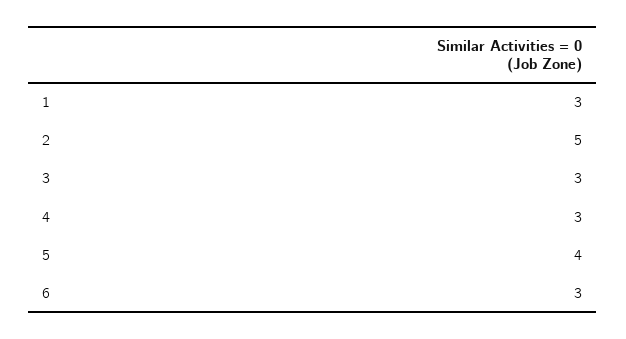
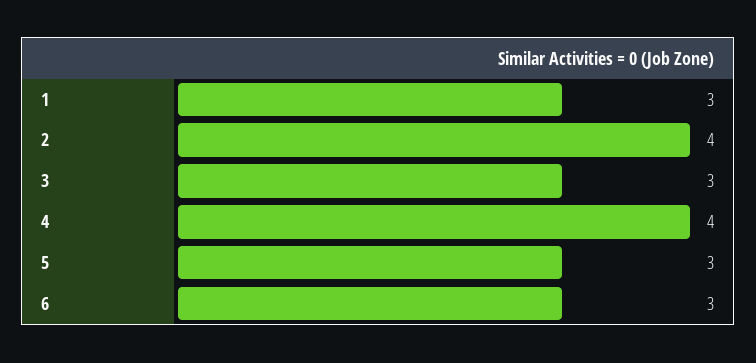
  {
    "1": 3,
-   "2": 5,
+   "2": 4,
    "3": 3,
-   "4": 3,
+   "4": 4,
-   "5": 4,
+   "5": 3,
    "6": 3
  }

